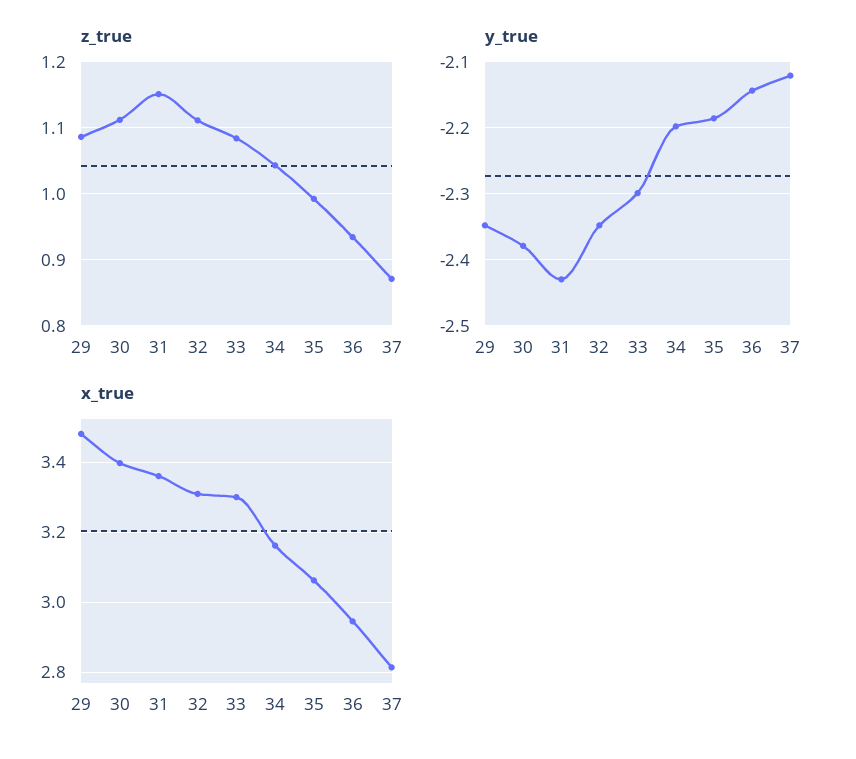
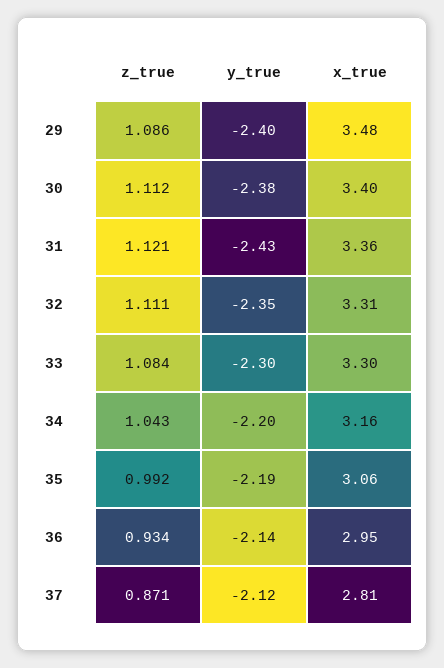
  {
    "z_true": {
      "29": 1.086,
      "30": 1.112,
-     "31": 1.15,
+     "31": 1.121,
      "32": 1.111,
      "33": 1.084,
      "34": 1.043,
      "35": 0.992,
      "36": 0.934,
      "37": 0.871
    },
    "y_true": {
-     "29": -2.35,
+     "29": -2.4,
      "30": -2.38,
      "31": -2.43,
      "32": -2.35,
      "33": -2.3,
      "34": -2.2,
      "35": -2.19,
      "36": -2.14,
      "37": -2.12
    },
    "x_true": {
      "29": 3.48,
      "30": 3.4,
      "31": 3.36,
      "32": 3.31,
      "33": 3.3,
      "34": 3.16,
      "35": 3.06,
      "36": 2.95,
      "37": 2.81
    }
  }

